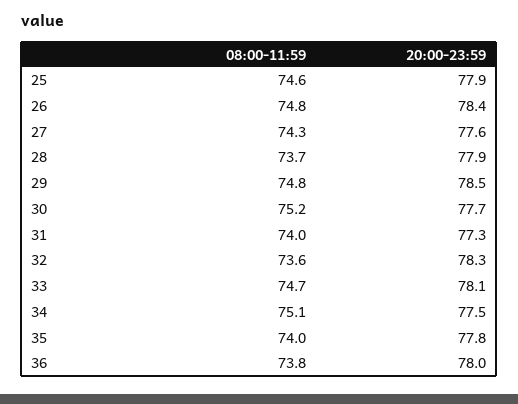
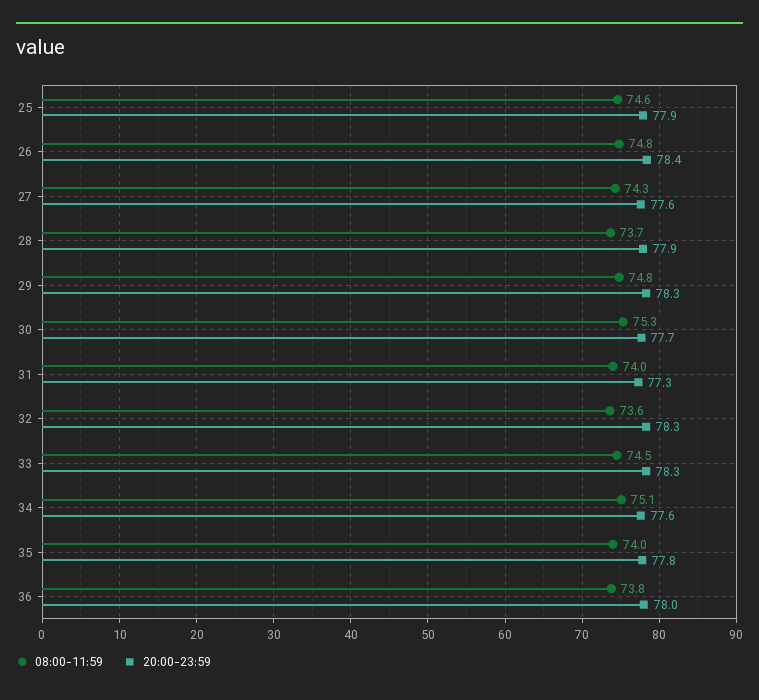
  {
    "08:00-11:59": {
      "25": 74.6,
      "26": 74.8,
      "27": 74.3,
      "28": 73.7,
      "29": 74.8,
-     "30": 75.2,
+     "30": 75.3,
      "31": 74,
      "32": 73.6,
-     "33": 74.7,
+     "33": 74.5,
      "34": 75.1,
      "35": 74,
      "36": 73.8
    },
    "20:00-23:59": {
      "25": 77.9,
      "26": 78.4,
      "27": 77.6,
      "28": 77.9,
-     "29": 78.5,
+     "29": 78.3,
      "30": 77.7,
      "31": 77.3,
      "32": 78.3,
-     "33": 78.1,
+     "33": 78.3,
-     "34": 77.5,
+     "34": 77.6,
      "35": 77.8,
      "36": 78
    }
  }

